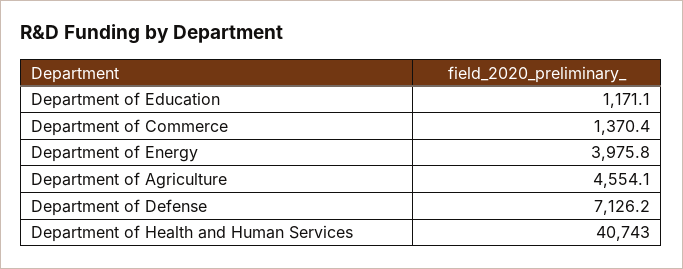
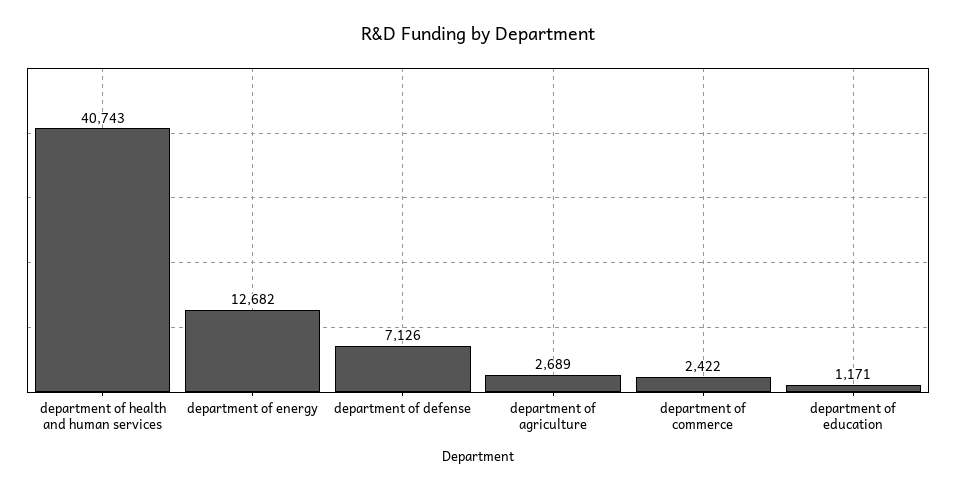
  {
    "Department of Education": 1171.1,
-   "Department of Commerce": 1370.4,
+   "Department of Commerce": 2422,
-   "Department of Energy": 3975.8,
+   "Department of Energy": 12682,
-   "Department of Agriculture": 4554.1,
+   "Department of Agriculture": 2689,
    "Department of Defense": 7126.2,
    "Department of Health and Human Services": 40743
  }

